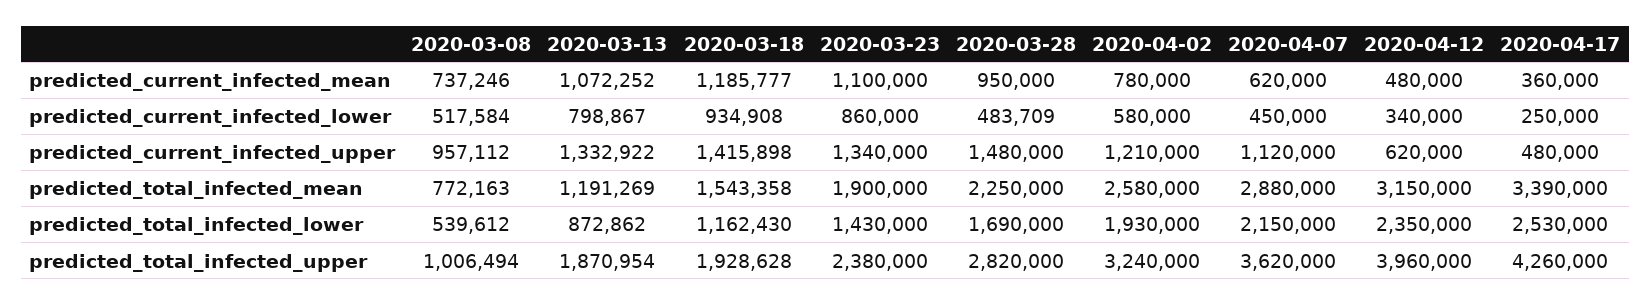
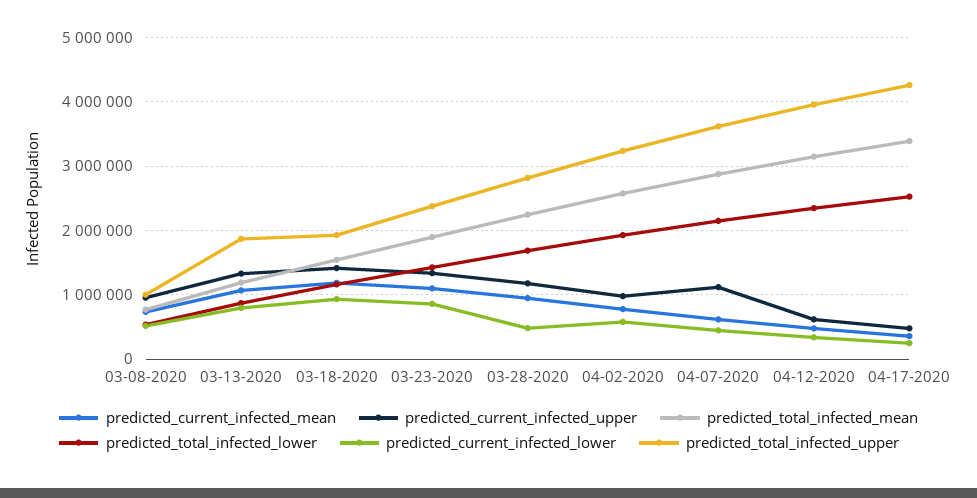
  {
    "predicted_current_infected_mean": {
      "2020-03-08": 737246,
      "2020-03-13": 1072252,
      "2020-03-18": 1185777,
      "2020-03-23": 1100000,
      "2020-03-28": 950000,
      "2020-04-02": 780000,
      "2020-04-07": 620000,
      "2020-04-12": 480000,
      "2020-04-17": 360000
    },
    "predicted_current_infected_lower": {
      "2020-03-08": 517584,
      "2020-03-13": 798867,
      "2020-03-18": 934908,
      "2020-03-23": 860000,
      "2020-03-28": 483709,
      "2020-04-02": 580000,
      "2020-04-07": 450000,
      "2020-04-12": 340000,
      "2020-04-17": 250000
    },
    "predicted_current_infected_upper": {
      "2020-03-08": 957112,
      "2020-03-13": 1332922,
      "2020-03-18": 1415898,
      "2020-03-23": 1340000,
-     "2020-03-28": 1480000,
+     "2020-03-28": 1200000,
-     "2020-04-02": 1210000,
+     "2020-04-02": 1000000,
      "2020-04-07": 1120000,
      "2020-04-12": 620000,
      "2020-04-17": 480000
    },
    "predicted_total_infected_mean": {
      "2020-03-08": 772163,
      "2020-03-13": 1191269,
      "2020-03-18": 1543358,
      "2020-03-23": 1900000,
      "2020-03-28": 2250000,
      "2020-04-02": 2580000,
      "2020-04-07": 2880000,
      "2020-04-12": 3150000,
      "2020-04-17": 3390000
    },
    "predicted_total_infected_lower": {
      "2020-03-08": 539612,
      "2020-03-13": 872862,
      "2020-03-18": 1162430,
      "2020-03-23": 1430000,
      "2020-03-28": 1690000,
      "2020-04-02": 1930000,
      "2020-04-07": 2150000,
      "2020-04-12": 2350000,
      "2020-04-17": 2530000
    },
    "predicted_total_infected_upper": {
      "2020-03-08": 1006494,
      "2020-03-13": 1870954,
      "2020-03-18": 1928628,
      "2020-03-23": 2380000,
      "2020-03-28": 2820000,
      "2020-04-02": 3240000,
      "2020-04-07": 3620000,
      "2020-04-12": 3960000,
      "2020-04-17": 4260000
    }
  }

